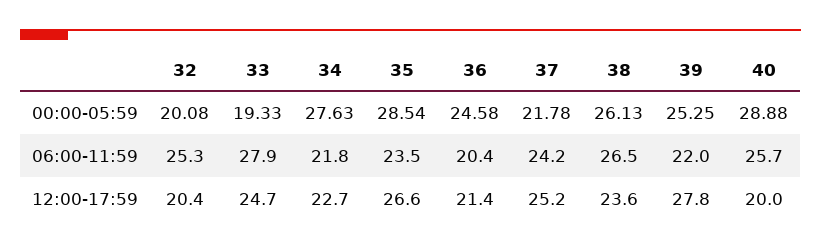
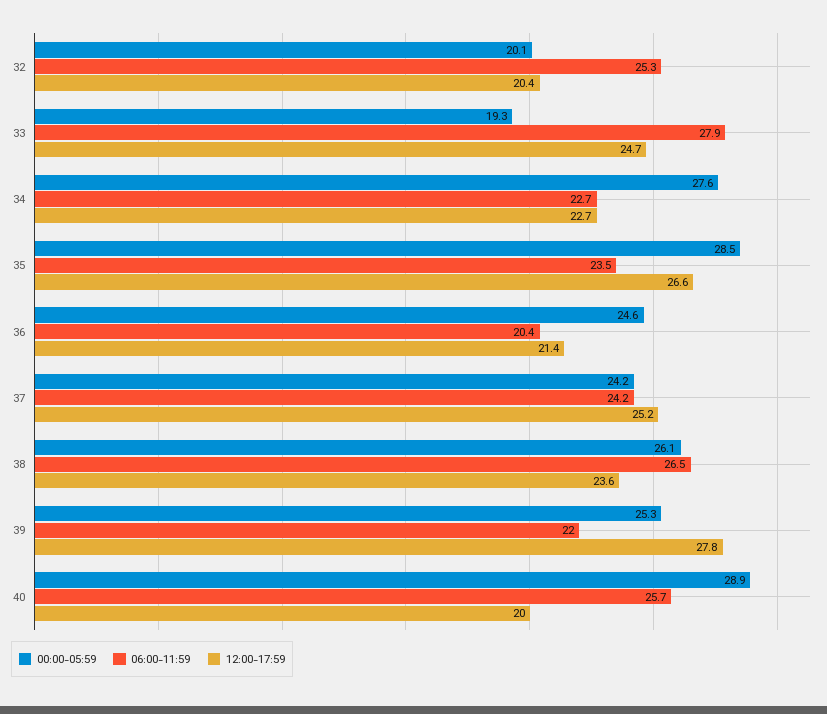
  {
    "00:00-05:59": {
      "32": 20.08,
      "33": 19.33,
      "34": 27.63,
      "35": 28.54,
      "36": 24.58,
-     "37": 21.78,
+     "37": 24.2,
      "38": 26.13,
      "39": 25.25,
      "40": 28.88
    },
    "06:00-11:59": {
      "32": 25.3,
      "33": 27.9,
-     "34": 21.8,
+     "34": 22.7,
      "35": 23.5,
      "36": 20.4,
      "37": 24.2,
      "38": 26.5,
      "39": 22,
      "40": 25.7
    },
    "12:00-17:59": {
      "32": 20.4,
      "33": 24.7,
      "34": 22.7,
      "35": 26.6,
      "36": 21.4,
      "37": 25.2,
      "38": 23.6,
      "39": 27.8,
      "40": 20
    }
  }

